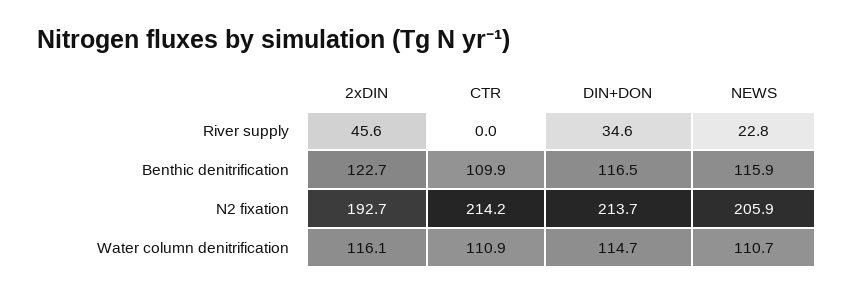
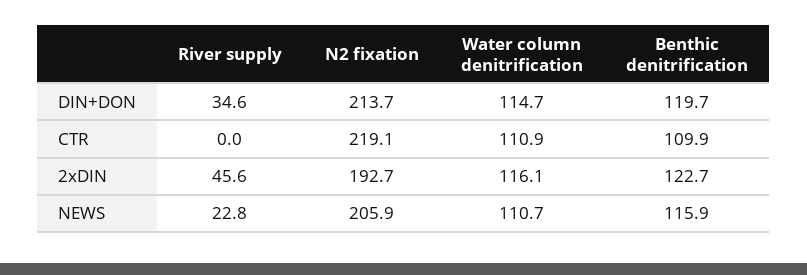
  {
    "2xDIN": {
      "River supply": 45.6,
      "Benthic denitrification": 122.7,
      "N2 fixation": 192.7,
      "Water column denitrification": 116.1
    },
    "CTR": {
      "River supply": 0,
      "Benthic denitrification": 109.9,
-     "N2 fixation": 214.2,
+     "N2 fixation": 219.1,
      "Water column denitrification": 110.9
    },
    "DIN+DON": {
      "River supply": 34.6,
-     "Benthic denitrification": 116.5,
+     "Benthic denitrification": 119.7,
      "N2 fixation": 213.7,
      "Water column denitrification": 114.7
    },
    "NEWS": {
      "River supply": 22.8,
      "Benthic denitrification": 115.9,
      "N2 fixation": 205.9,
      "Water column denitrification": 110.7
    }
  }

